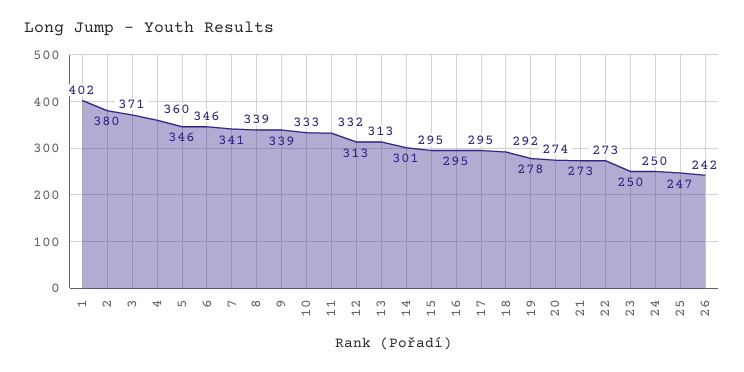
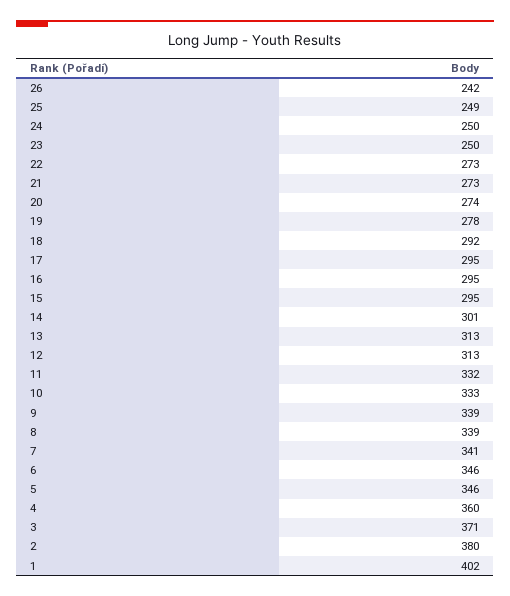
  {
    "1": 402,
    "2": 380,
    "3": 371,
    "4": 360,
    "5": 346,
    "6": 346,
    "7": 341,
    "8": 339,
    "9": 339,
    "10": 333,
    "11": 332,
    "12": 313,
    "13": 313,
    "14": 301,
    "15": 295,
    "16": 295,
    "17": 295,
    "18": 292,
    "19": 278,
    "20": 274,
    "21": 273,
    "22": 273,
    "23": 250,
    "24": 250,
-   "25": 247,
+   "25": 249,
    "26": 242
  }

